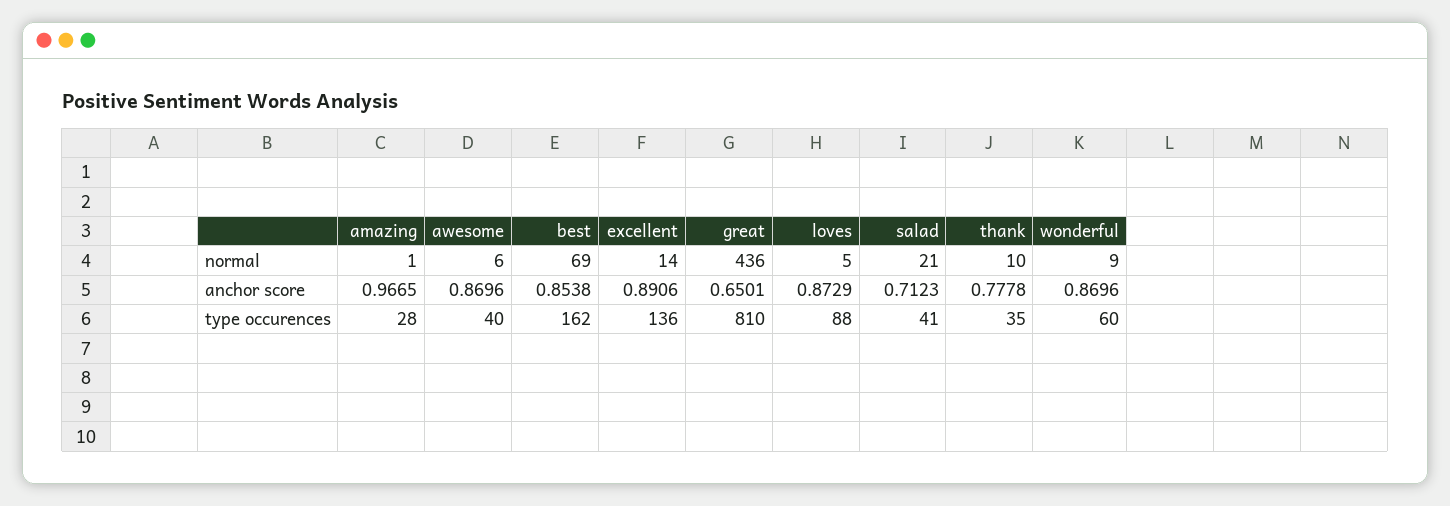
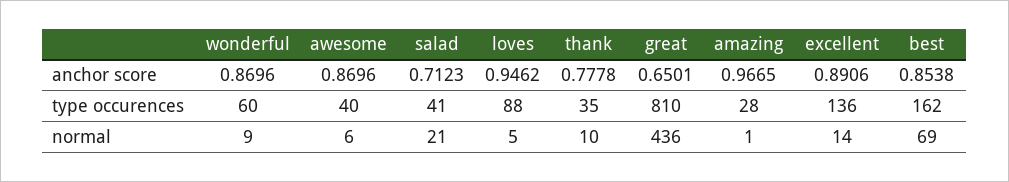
  {
    "amazing": {
      "normal": 1,
      "anchor score": 0.9665,
      "type occurences": 28
    },
    "awesome": {
      "normal": 6,
      "anchor score": 0.8696,
      "type occurences": 40
    },
    "best": {
      "normal": 69,
      "anchor score": 0.8538,
      "type occurences": 162
    },
    "excellent": {
      "normal": 14,
      "anchor score": 0.8906,
      "type occurences": 136
    },
    "great": {
      "normal": 436,
      "anchor score": 0.6501,
      "type occurences": 810
    },
    "loves": {
      "normal": 5,
-     "anchor score": 0.8729,
+     "anchor score": 0.9462,
      "type occurences": 88
    },
    "salad": {
      "normal": 21,
      "anchor score": 0.7123,
      "type occurences": 41
    },
    "thank": {
      "normal": 10,
      "anchor score": 0.7778,
      "type occurences": 35
    },
    "wonderful": {
      "normal": 9,
      "anchor score": 0.8696,
      "type occurences": 60
    }
  }

